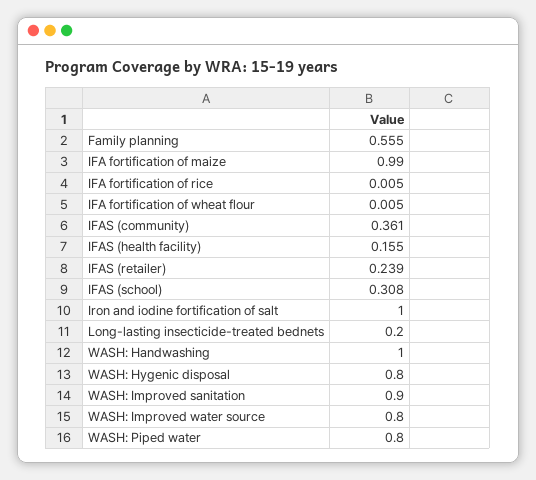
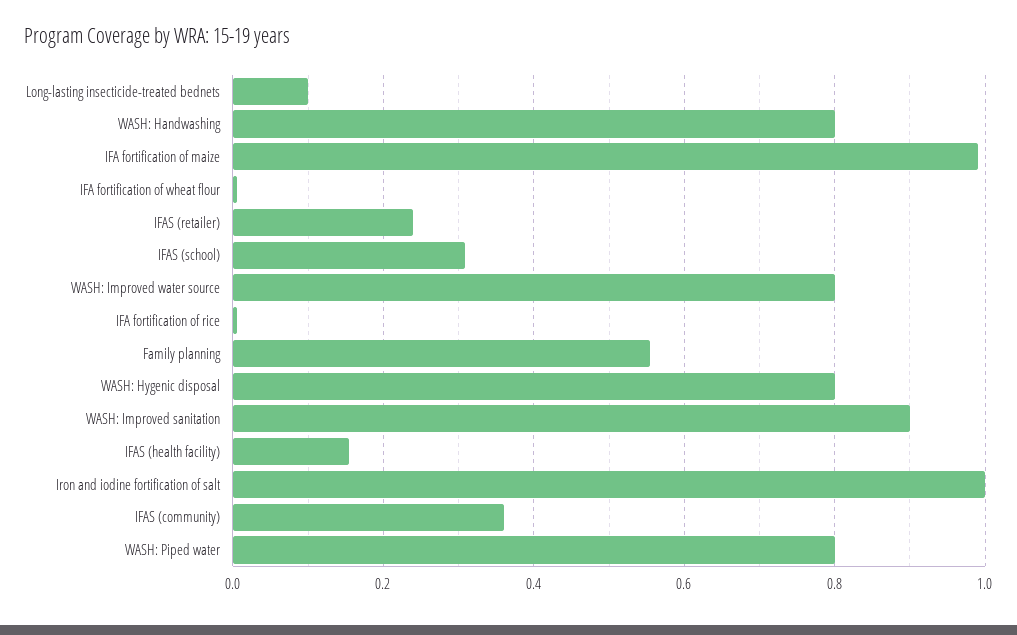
  {
    "Family planning": 0.555,
    "IFA fortification of maize": 0.99,
    "IFA fortification of rice": 0.005,
    "IFA fortification of wheat flour": 0.005,
    "IFAS (community)": 0.361,
    "IFAS (health facility)": 0.155,
    "IFAS (retailer)": 0.239,
    "IFAS (school)": 0.308,
    "Iron and iodine fortification of salt": 1,
-   "Long-lasting insecticide-treated bednets": 0.2,
+   "Long-lasting insecticide-treated bednets": 0.1,
-   "WASH: Handwashing": 1,
+   "WASH: Handwashing": 0.8,
    "WASH: Hygenic disposal": 0.8,
    "WASH: Improved sanitation": 0.9,
    "WASH: Improved water source": 0.8,
    "WASH: Piped water": 0.8
  }

